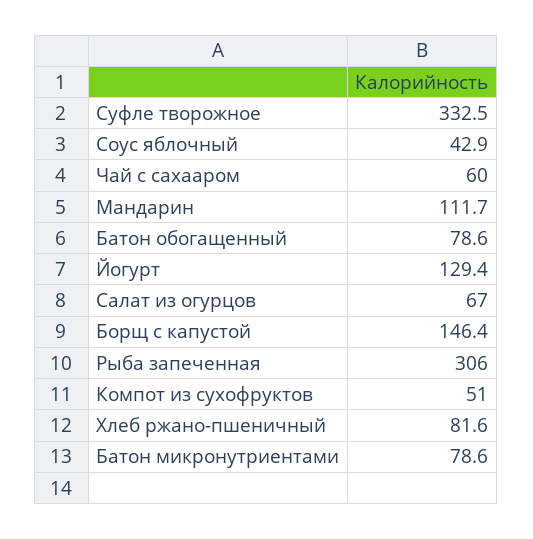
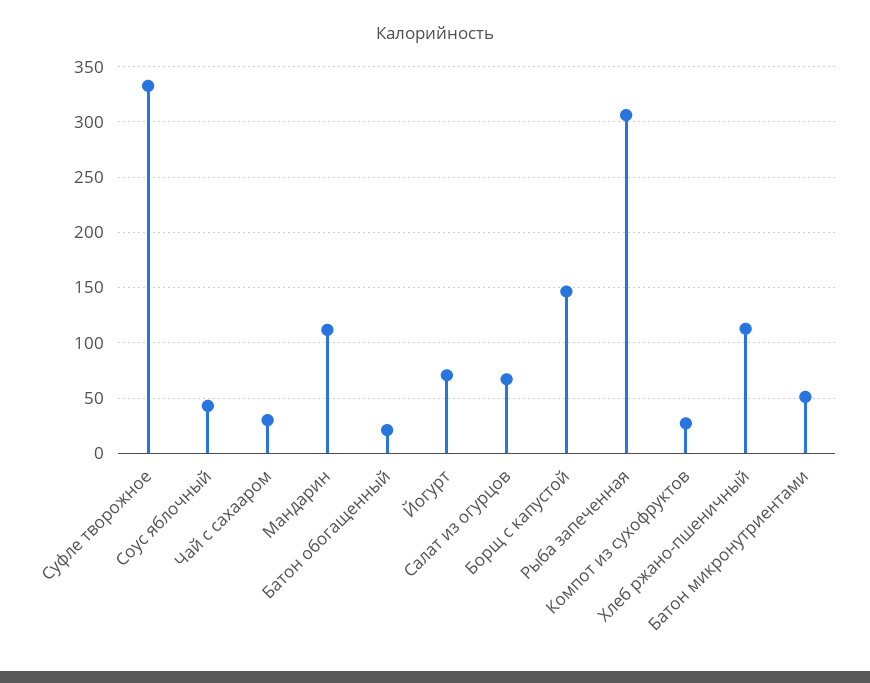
  {
    "Суфле творожное": 332.5,
    "Соус яблочный": 42.9,
-   "Чай с сахааром": 60,
+   "Чай с сахааром": 30,
    "Мандарин": 111.7,
-   "Батон обогащенный": 78.6,
+   "Батон обогащенный": 20,
-   "Йогурт": 129.4,
+   "Йогурт": 70,
    "Салат из огурцов": 67,
    "Борщ с капустой": 146.4,
    "Рыба запеченная": 306,
-   "Компот из сухофруктов": 51,
+   "Компот из сухофруктов": 30,
-   "Хлеб ржано-пшеничный": 81.6,
+   "Хлеб ржано-пшеничный": 110,
-   "Батон микронутриентами": 78.6
+   "Батон микронутриентами": 50
  }

